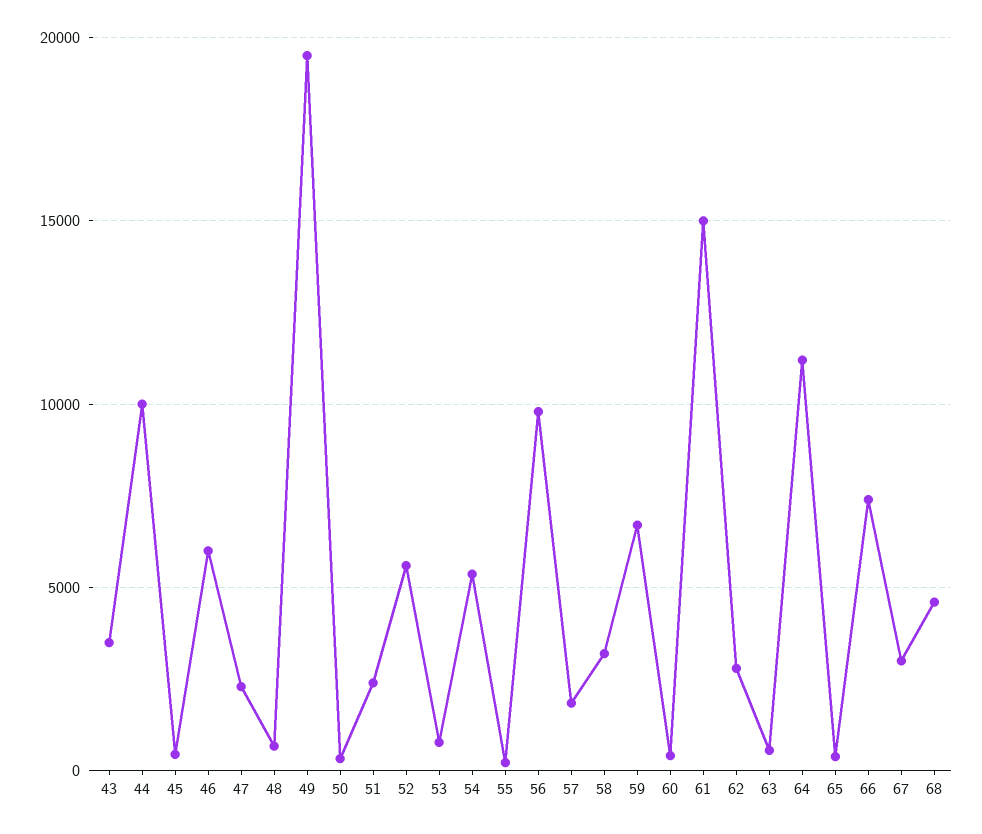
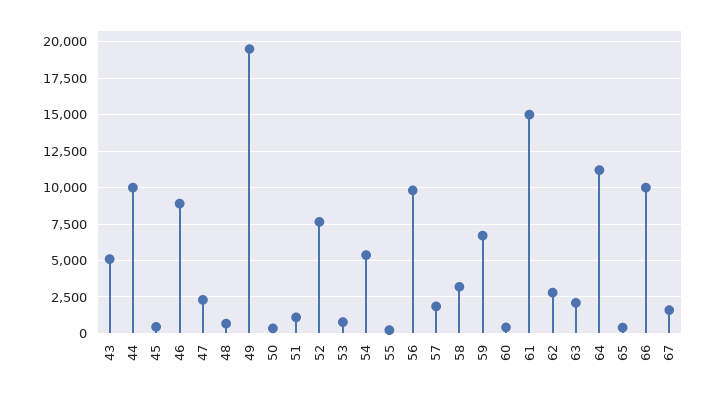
  {
-   "43": 3500,
+   "43": 5000,
    "44": 10000,
    "45": 500,
-   "46": 6000,
+   "46": 9000,
    "47": 2500,
    "48": 500,
    "49": 19500,
    "50": 500,
-   "51": 2500,
+   "51": 1000,
-   "52": 5500,
+   "52": 7500,
    "53": 1000,
    "54": 5500,
    "55": 0,
    "56": 10000,
    "57": 2000,
    "58": 3000,
    "59": 6500,
    "60": 500,
    "61": 15000,
    "62": 3000,
-   "63": 500,
+   "63": 2000,
    "64": 11000,
    "65": 500,
-   "66": 7500,
+   "66": 10000,
-   "67": 3000,
+   "67": 1500
-   "68": 4500
  }

